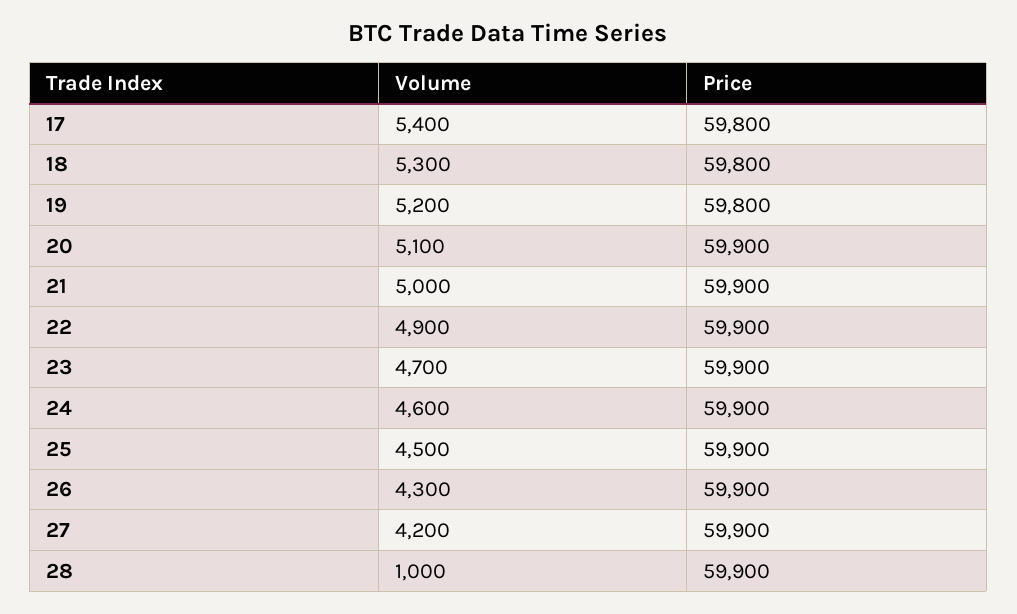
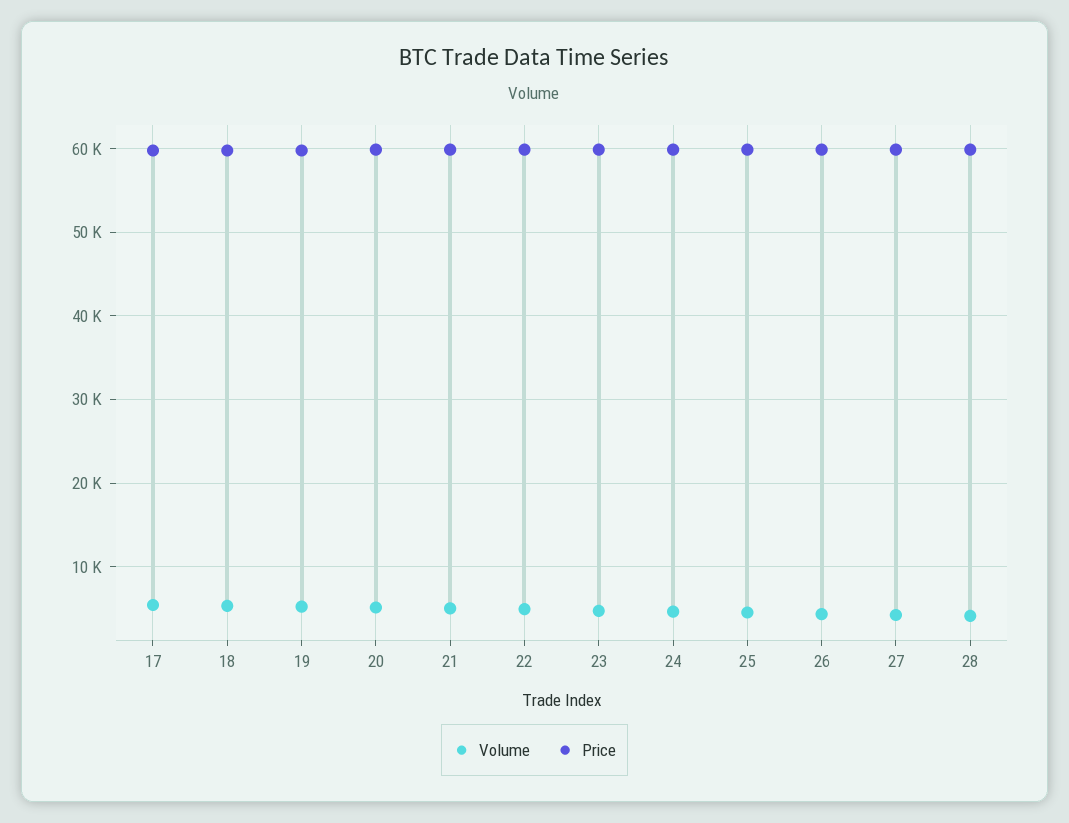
  {
    "Volume": {
      "17": 5400,
      "18": 5300,
      "19": 5200,
      "20": 5100,
      "21": 5000,
      "22": 4900,
      "23": 4700,
      "24": 4600,
      "25": 4500,
      "26": 4300,
      "27": 4200,
-     "28": 1000
+     "28": 4000
    },
    "Price": {
      "17": 59800,
      "18": 59800,
      "19": 59800,
      "20": 59900,
      "21": 59900,
      "22": 59900,
      "23": 59900,
      "24": 59900,
      "25": 59900,
      "26": 59900,
      "27": 59900,
      "28": 59900
    }
  }

